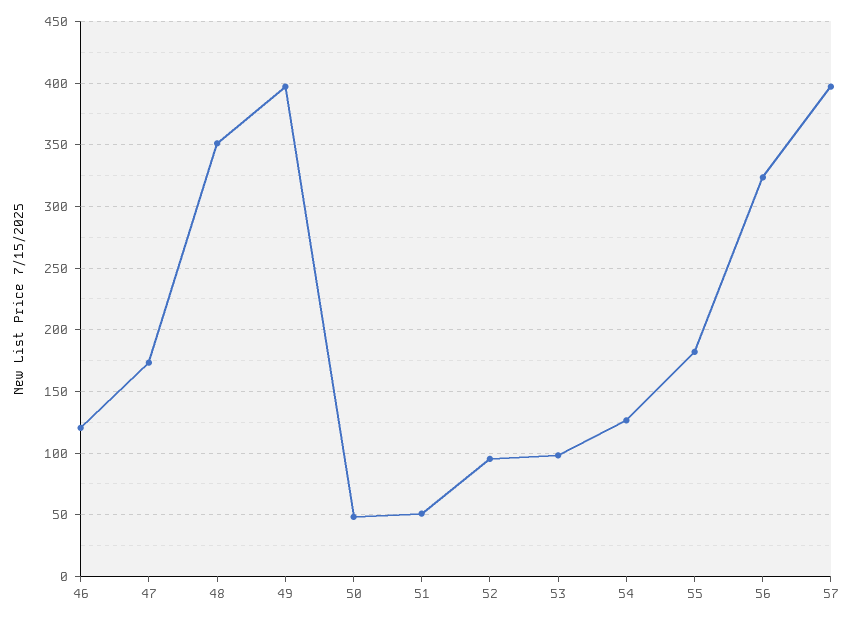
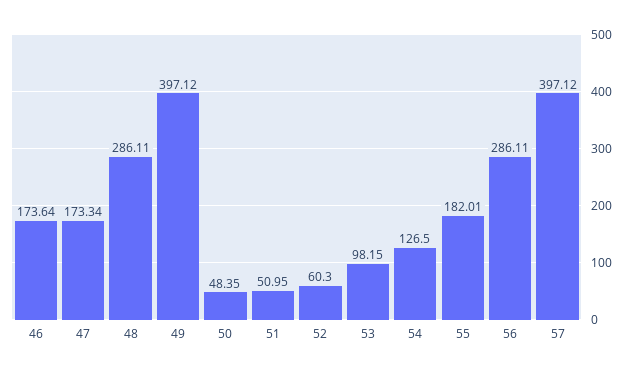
  {
-   "46": 120,
+   "46": 173.64,
    "47": 173.34,
-   "48": 350,
+   "48": 286.11,
    "49": 397.12,
    "50": 48.35,
    "51": 50.95,
-   "52": 95,
+   "52": 60.3,
    "53": 98.15,
    "54": 126.5,
    "55": 182.01,
-   "56": 325,
+   "56": 286.11,
    "57": 397.12
  }

